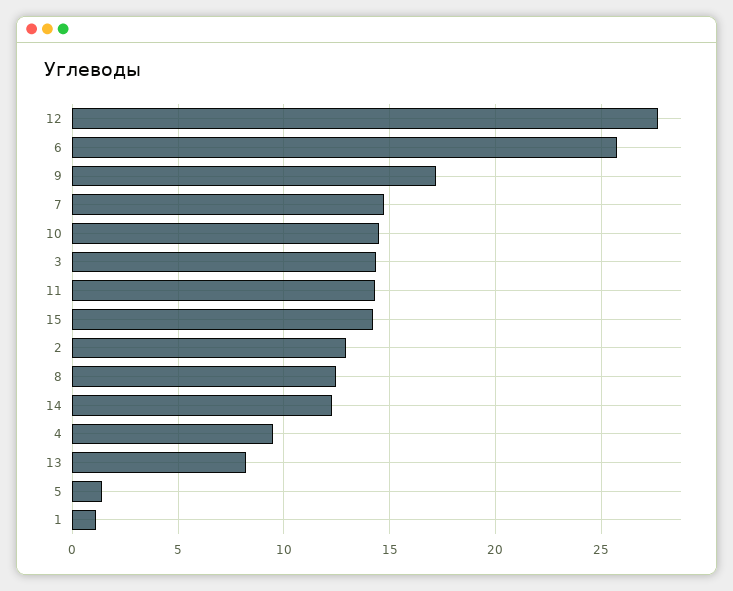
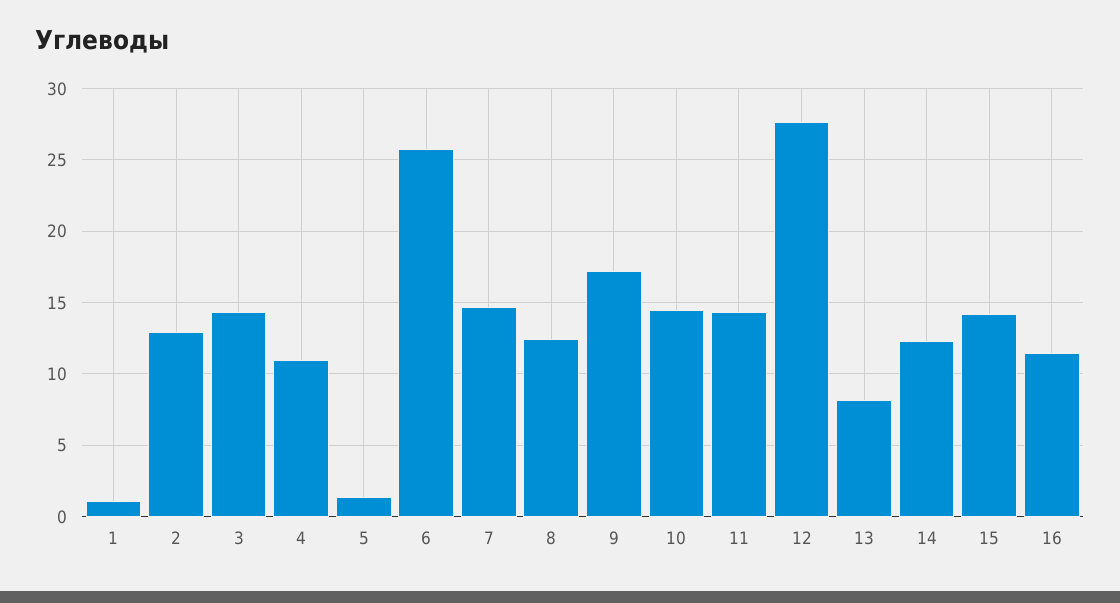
  {
    "12": 27.5,
    "6": 26,
    "9": 17,
    "7": 14.5,
    "10": 14.5,
    "3": 14.5,
    "11": 14.5,
    "15": 14,
    "2": 13,
    "8": 12.5,
    "14": 12.5,
-   "4": 9.5,
+   "4": 11,
    "13": 8,
    "5": 1.5,
-   "1": 1
+   "1": 1,
+   "16": 11.5
  }

